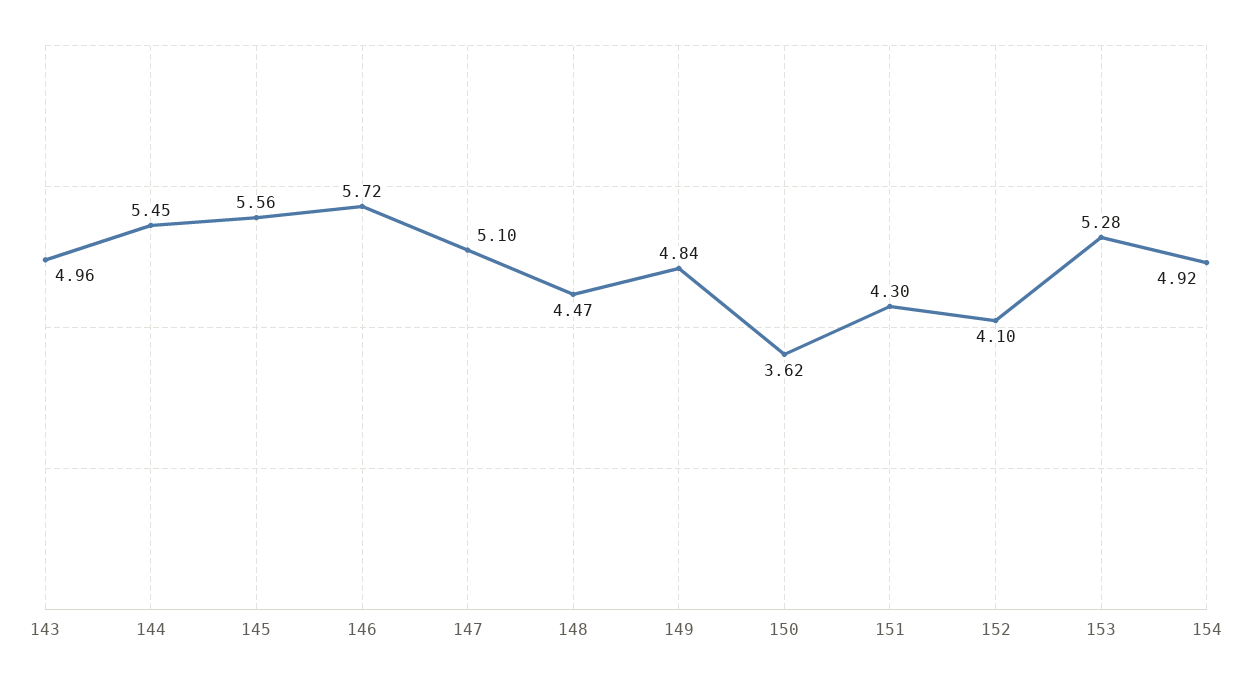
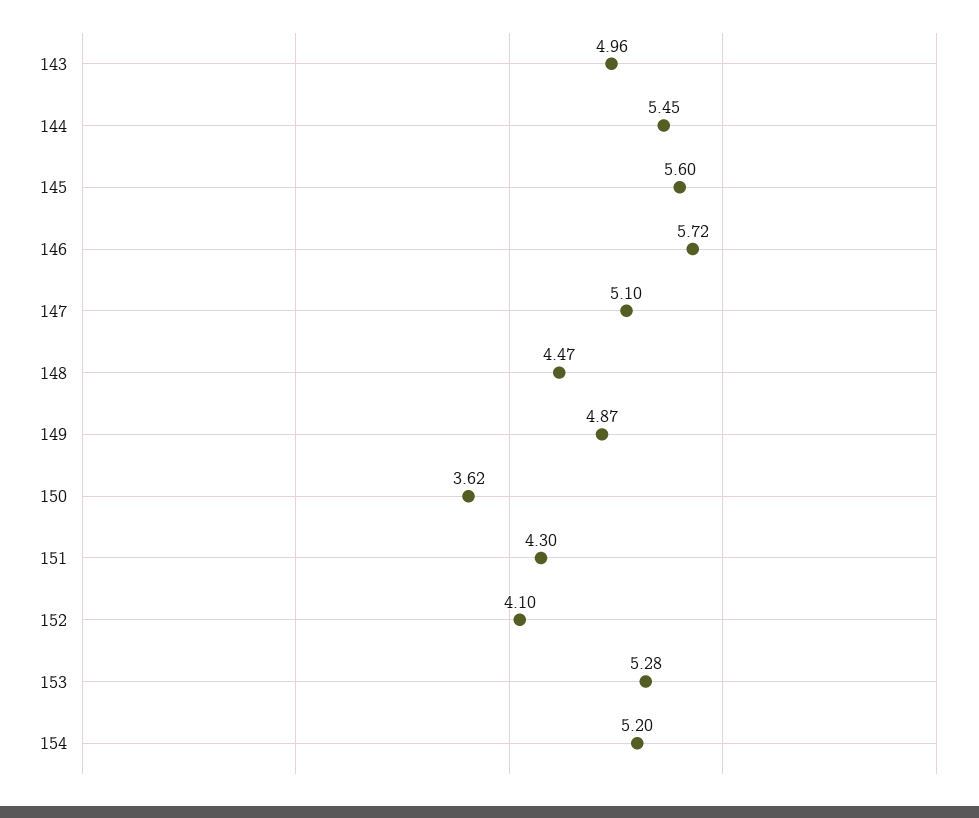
  {
    "143": 4.96,
    "144": 5.45,
-   "145": 5.56,
+   "145": 5.6,
    "146": 5.72,
    "147": 5.1,
    "148": 4.47,
-   "149": 4.84,
+   "149": 4.87,
    "150": 3.62,
    "151": 4.3,
    "152": 4.1,
    "153": 5.28,
-   "154": 4.92
+   "154": 5.2
  }

